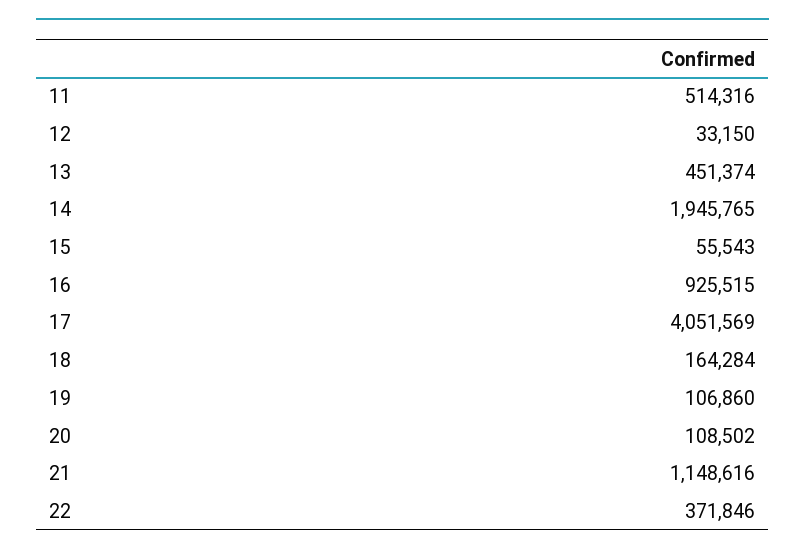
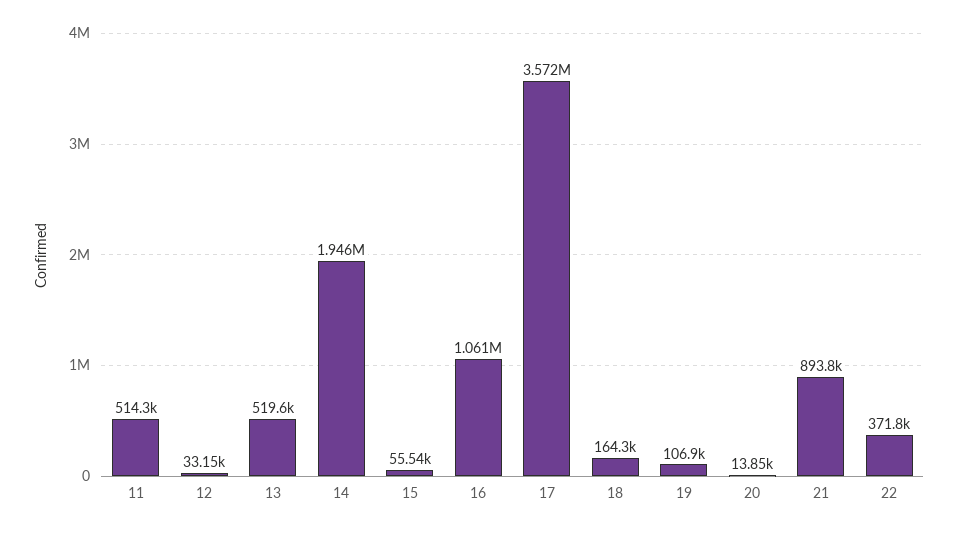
  {
    "11": 514316,
    "12": 33150,
-   "13": 451374,
+   "13": 519600,
    "14": 1945765,
    "15": 55543,
-   "16": 925515,
+   "16": 1061000,
-   "17": 4051569,
+   "17": 3572000,
    "18": 164284,
    "19": 106860,
-   "20": 108502,
+   "20": 13850,
-   "21": 1148616,
+   "21": 893800,
    "22": 371846
  }

